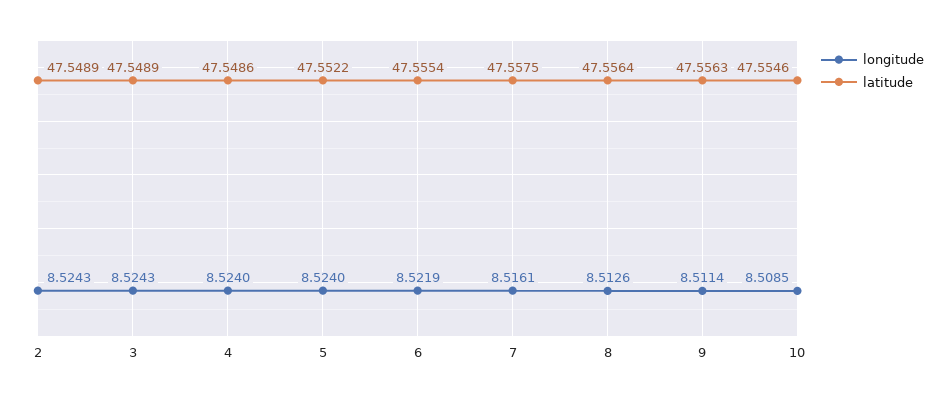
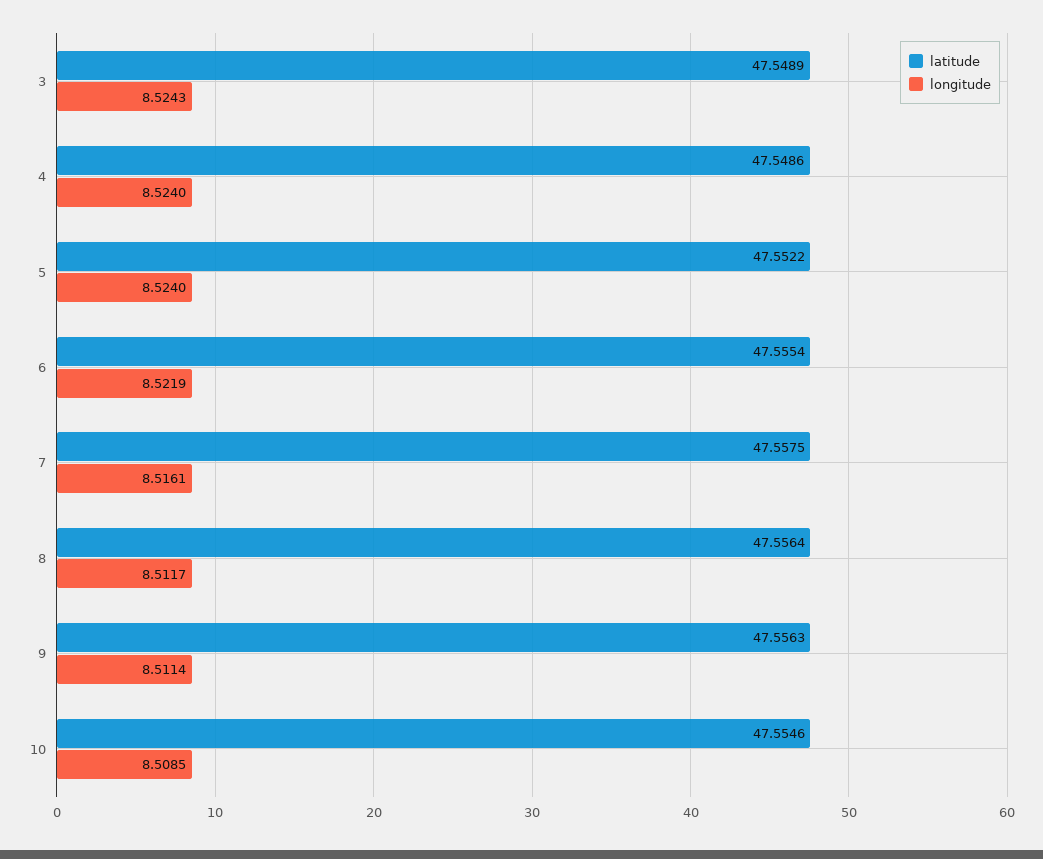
  {
    "longitude": {
-     "2": 8.5243,
      "3": 8.5243,
      "4": 8.524,
      "5": 8.524,
      "6": 8.5219,
      "7": 8.5161,
-     "8": 8.5126,
+     "8": 8.5117,
      "9": 8.5114,
      "10": 8.5085
    },
    "latitude": {
-     "2": 47.5489,
      "3": 47.5489,
      "4": 47.5486,
      "5": 47.5522,
      "6": 47.5554,
      "7": 47.5575,
      "8": 47.5564,
      "9": 47.5563,
      "10": 47.5546
    }
  }

